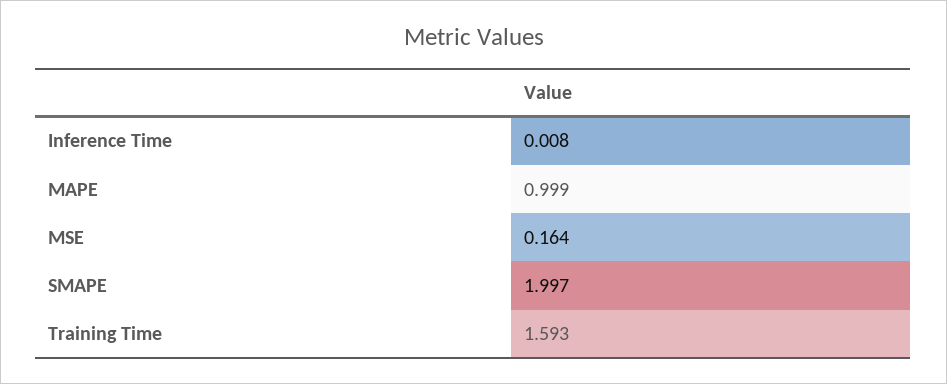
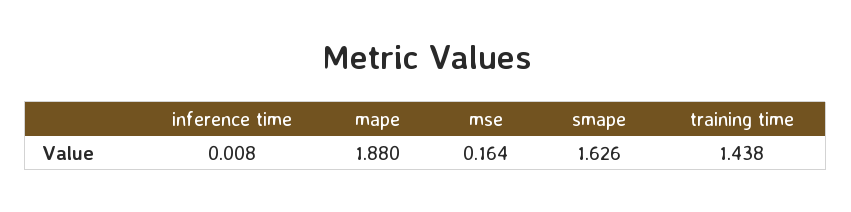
  {
    "Inference Time": 0.008,
-   "MAPE": 0.999,
+   "MAPE": 1.88,
    "MSE": 0.164,
-   "SMAPE": 1.997,
+   "SMAPE": 1.626,
-   "Training Time": 1.593
+   "Training Time": 1.438
  }

